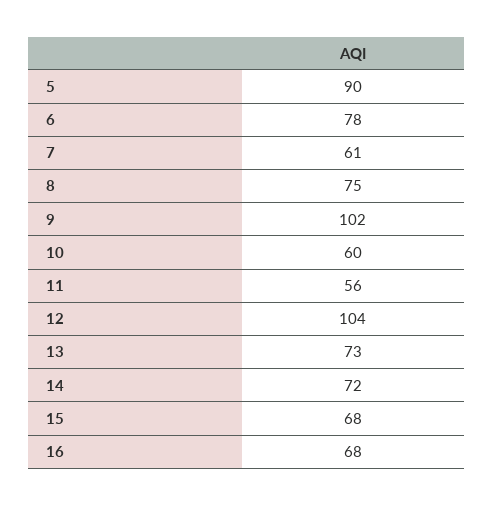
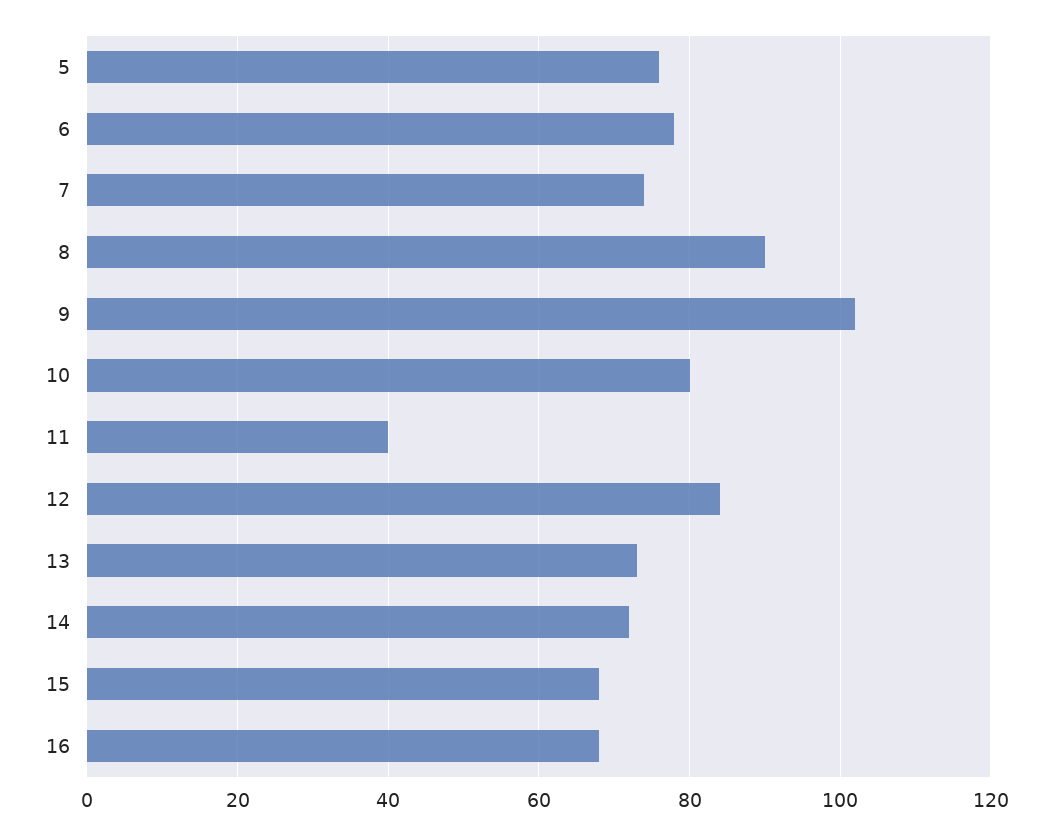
  {
-   "5": 90,
+   "5": 75,
    "6": 78,
-   "7": 61,
+   "7": 75,
-   "8": 75,
+   "8": 90,
    "9": 102,
-   "10": 60,
+   "10": 80,
-   "11": 56,
+   "11": 40,
-   "12": 104,
+   "12": 85,
    "13": 73,
    "14": 72,
    "15": 68,
    "16": 68
  }

